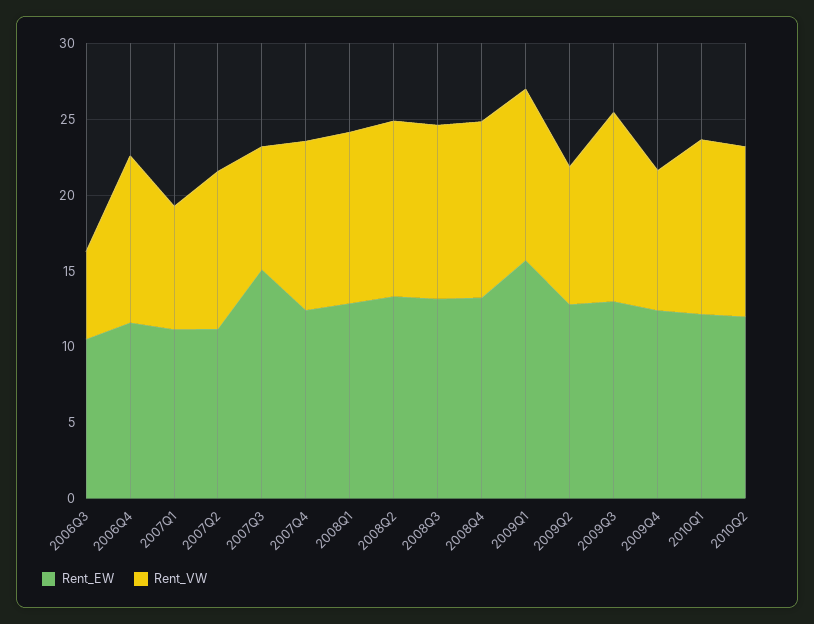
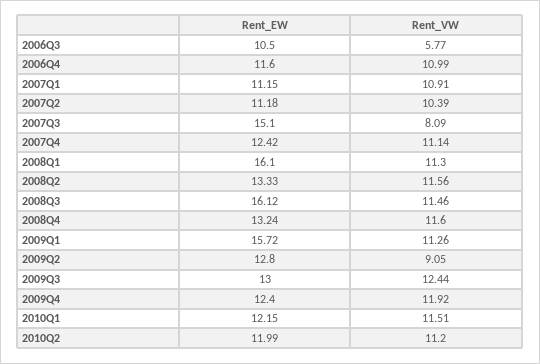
  {
    "Rent_EW": {
      "2006Q3": 10.5,
      "2006Q4": 11.6,
      "2007Q1": 11.15,
      "2007Q2": 11.18,
      "2007Q3": 15.1,
      "2007Q4": 12.42,
-     "2008Q1": 13,
+     "2008Q1": 16.1,
      "2008Q2": 13.33,
-     "2008Q3": 13,
+     "2008Q3": 16.12,
      "2008Q4": 13.24,
      "2009Q1": 15.72,
      "2009Q2": 12.8,
      "2009Q3": 13,
      "2009Q4": 12.4,
      "2010Q1": 12.15,
      "2010Q2": 11.99
    },
    "Rent_VW": {
      "2006Q3": 5.77,
      "2006Q4": 10.99,
-     "2007Q1": 8,
+     "2007Q1": 10.91,
      "2007Q2": 10.39,
      "2007Q3": 8.09,
      "2007Q4": 11.14,
      "2008Q1": 11.3,
      "2008Q2": 11.56,
      "2008Q3": 11.46,
      "2008Q4": 11.6,
      "2009Q1": 11.26,
      "2009Q2": 9.05,
      "2009Q3": 12.44,
-     "2009Q4": 9,
+     "2009Q4": 11.92,
      "2010Q1": 11.51,
      "2010Q2": 11.2
    }
  }

